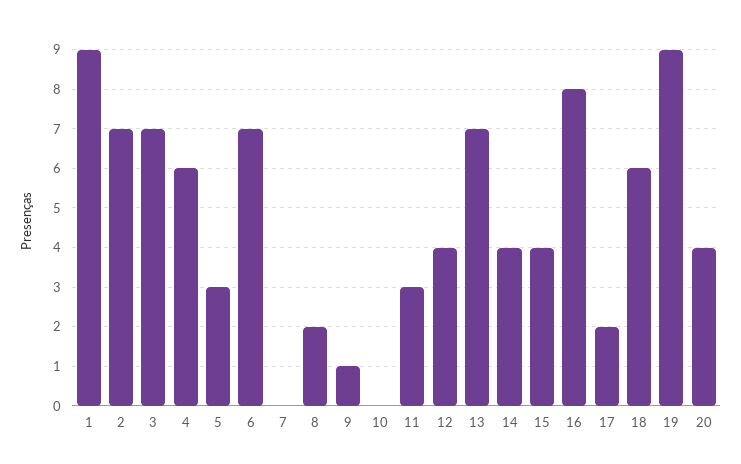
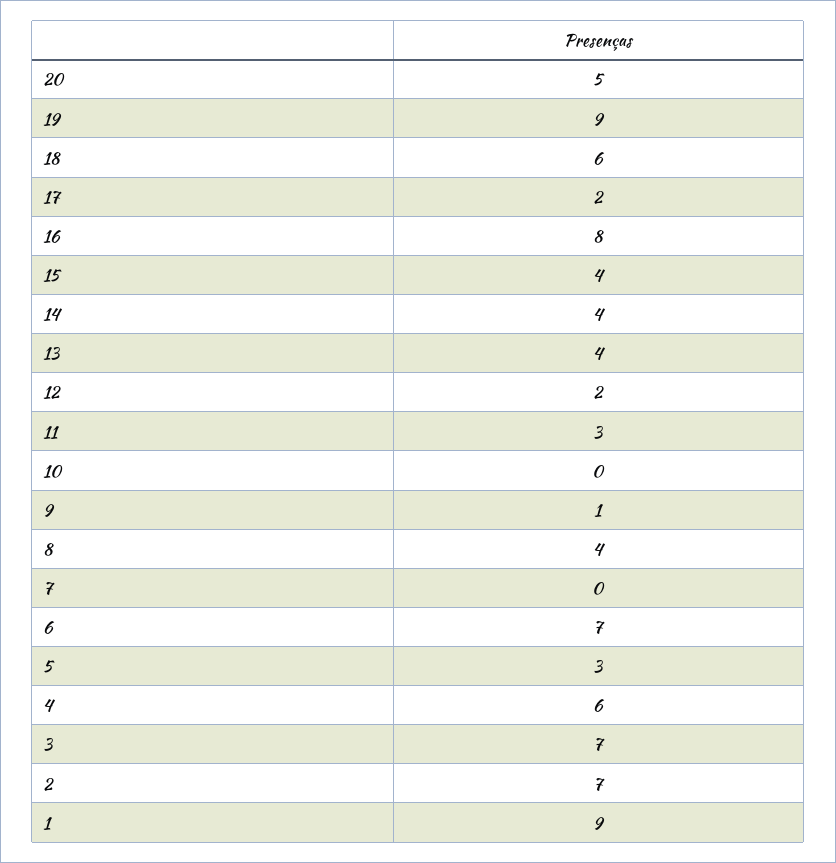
  {
    "1": 9,
    "2": 7,
    "3": 7,
    "4": 6,
    "5": 3,
    "6": 7,
    "7": 0,
-   "8": 2,
+   "8": 4,
    "9": 1,
    "10": 0,
    "11": 3,
-   "12": 4,
+   "12": 2,
-   "13": 7,
+   "13": 4,
    "14": 4,
    "15": 4,
    "16": 8,
    "17": 2,
    "18": 6,
    "19": 9,
-   "20": 4
+   "20": 5
  }

